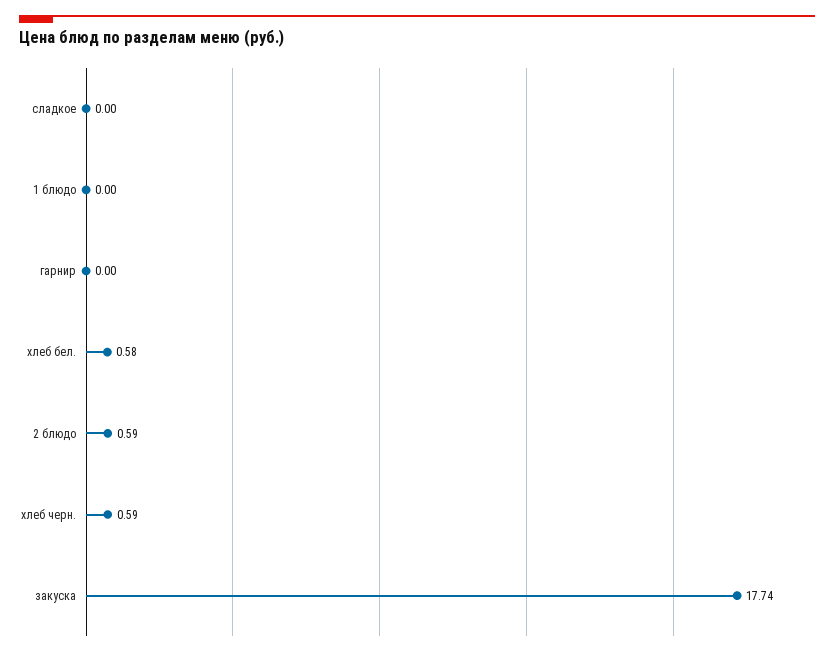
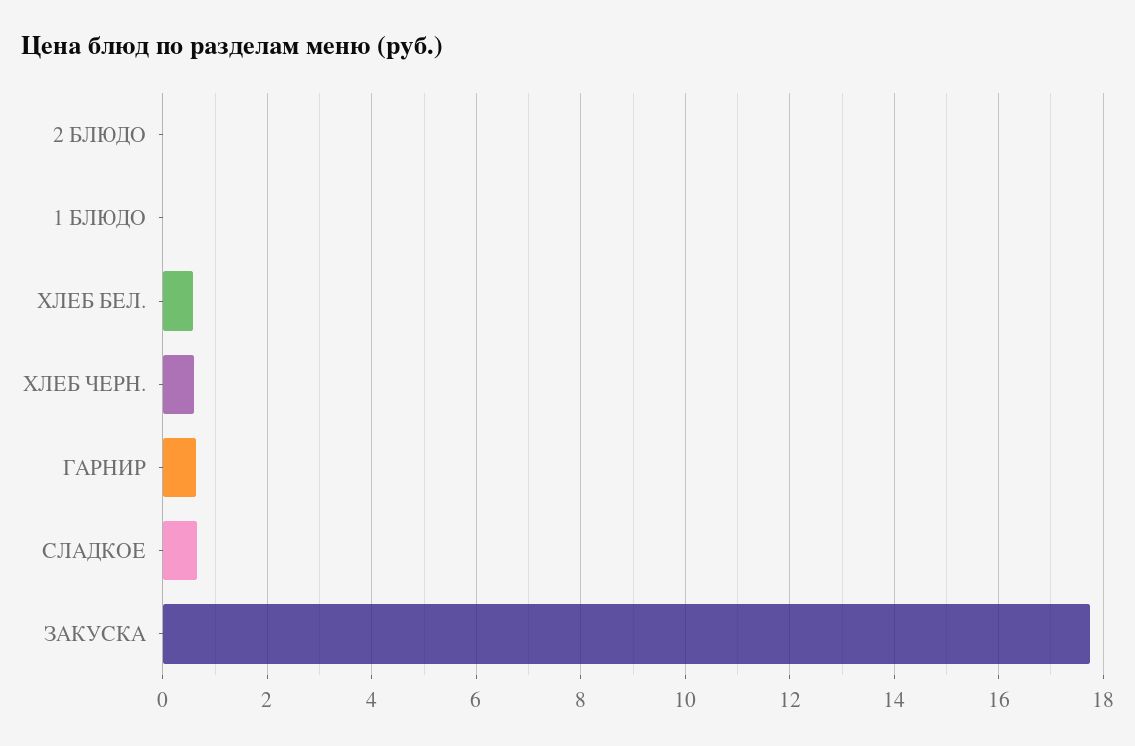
  {
-   "сладкое": 0,
+   "сладкое": 0.6,
    "1 блюдо": 0,
-   "гарнир": 0,
+   "гарнир": 0.6,
    "хлеб бел.": 0.58,
-   "2 блюдо": 0.59,
+   "2 блюдо": 0,
    "хлеб черн.": 0.59,
    "закуска": 17.74
  }

